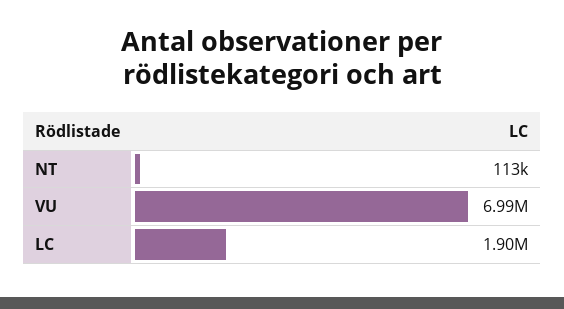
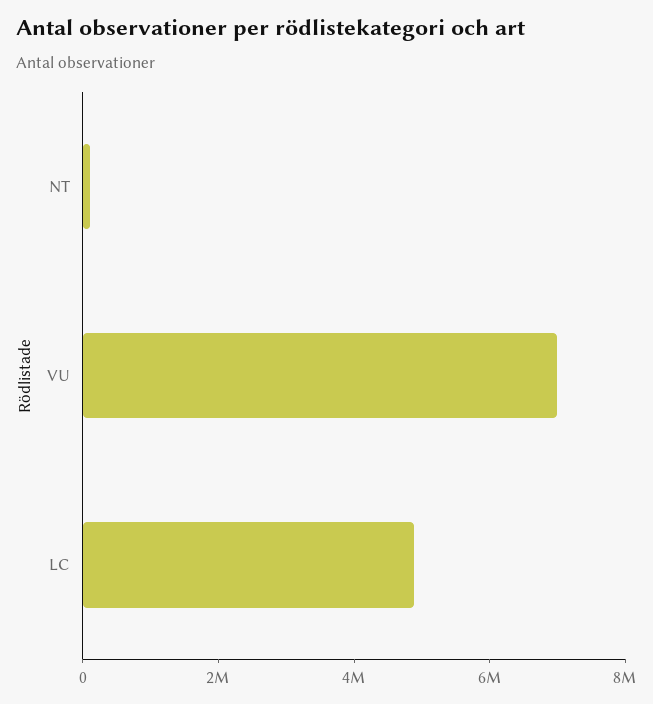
  {
    "NT": 113000,
    "VU": 6990000,
-   "LC": 1900000
+   "LC": 5000000
  }

